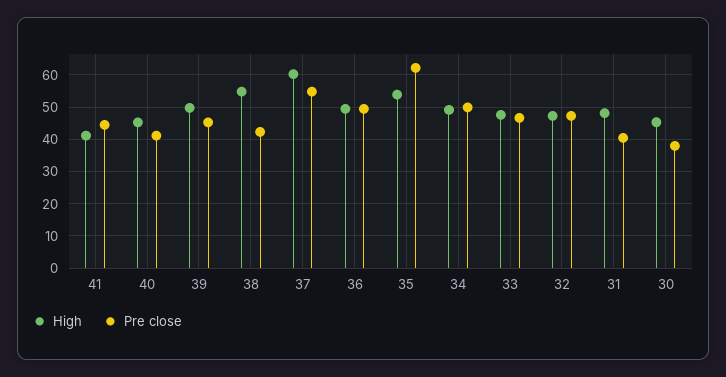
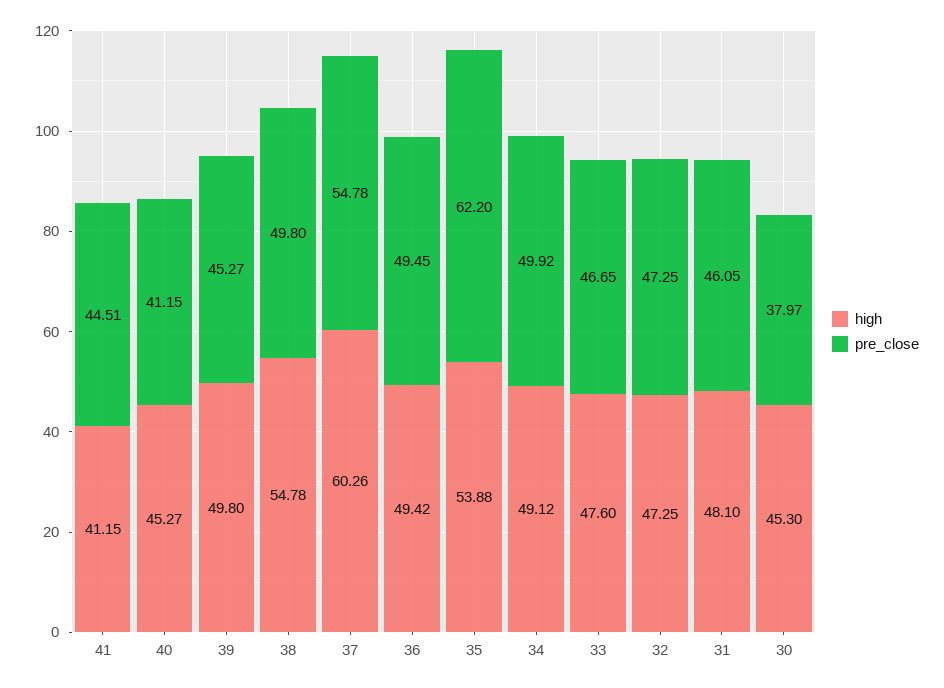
  {
    "High": {
      "41": 41.15,
      "40": 45.27,
      "39": 49.8,
      "38": 54.78,
      "37": 60.26,
      "36": 49.42,
      "35": 53.88,
      "34": 49.12,
      "33": 47.6,
      "32": 47.25,
      "31": 48.1,
      "30": 45.3
    },
    "Pre close": {
      "41": 44.51,
      "40": 41.15,
      "39": 45.27,
-     "38": 42,
+     "38": 49.8,
      "37": 54.78,
      "36": 49.45,
      "35": 62.2,
      "34": 49.92,
      "33": 46.65,
      "32": 47.25,
-     "31": 40,
+     "31": 46.05,
      "30": 37.97
    }
  }

